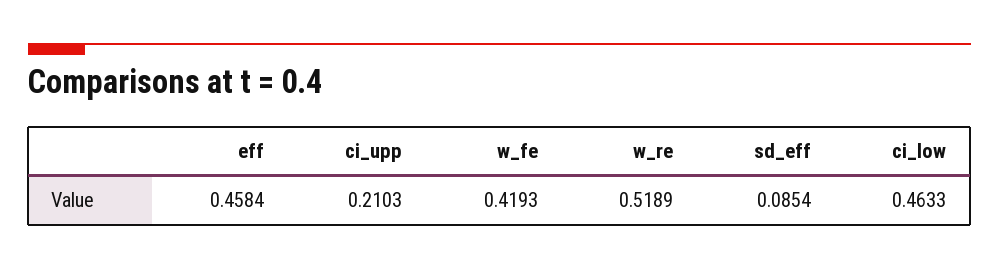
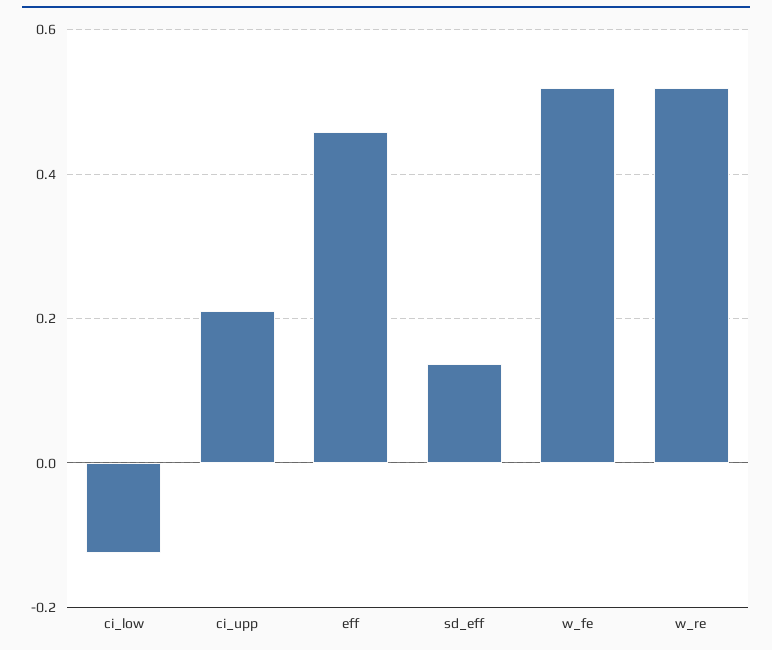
  {
    "eff": 0.4584,
    "ci_upp": 0.2103,
-   "w_fe": 0.4193,
+   "w_fe": 0.52,
    "w_re": 0.5189,
-   "sd_eff": 0.0854,
+   "sd_eff": 0.14,
-   "ci_low": 0.4633
+   "ci_low": -0.12
  }

